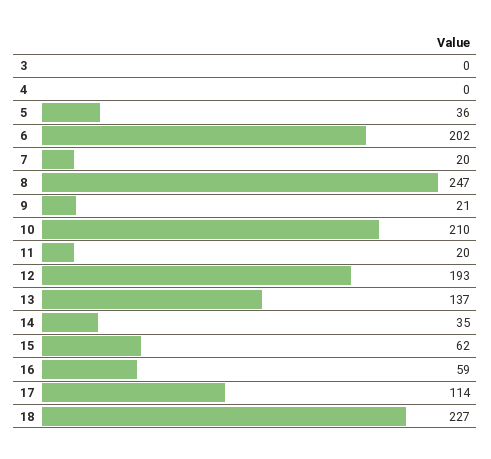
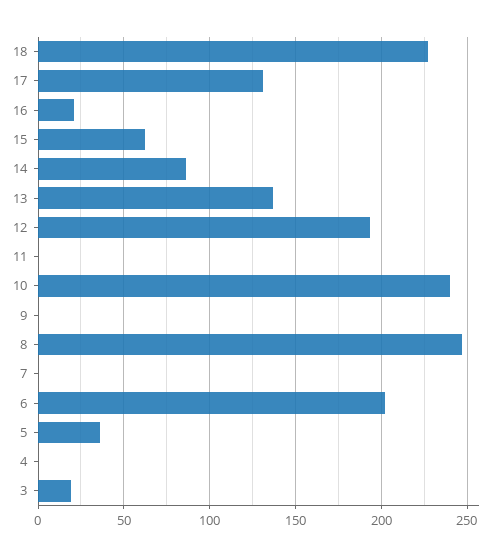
  {
-   "3": 0,
+   "3": 20,
    "4": 0,
    "5": 36,
    "6": 202,
-   "7": 20,
+   "7": 0,
    "8": 247,
-   "9": 21,
+   "9": 0,
-   "10": 210,
+   "10": 240,
-   "11": 20,
+   "11": 0,
    "12": 193,
    "13": 137,
-   "14": 35,
+   "14": 85,
    "15": 62,
-   "16": 59,
+   "16": 20,
-   "17": 114,
+   "17": 130,
    "18": 227
  }

